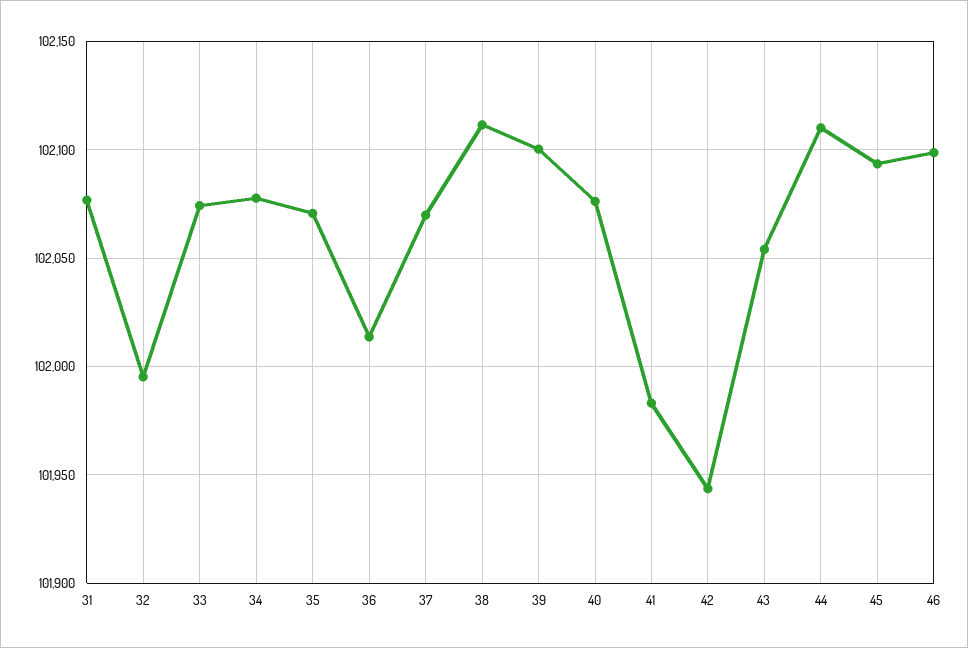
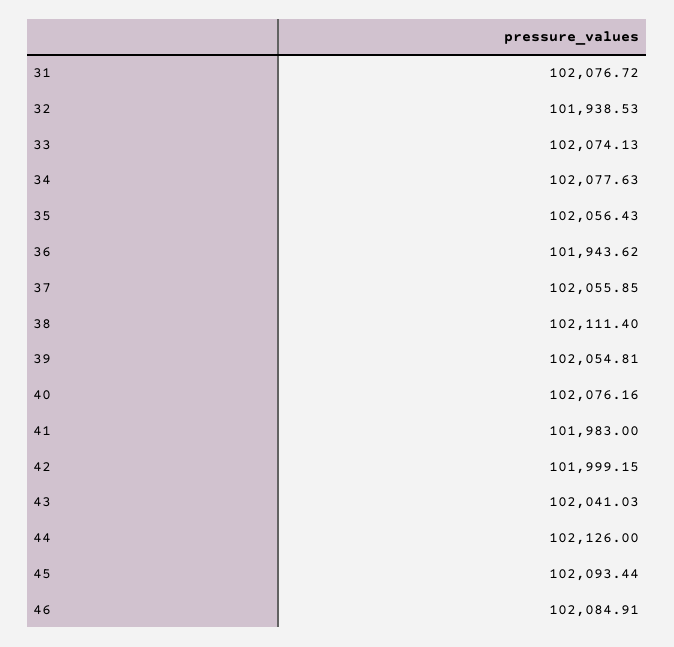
  {
    "31": 102076.72,
-   "32": 101995,
+   "32": 101938.53,
    "33": 102074.13,
    "34": 102077.63,
-   "35": 102070,
+   "35": 102056.43,
-   "36": 102015,
+   "36": 101943.62,
-   "37": 102070,
+   "37": 102055.85,
    "38": 102111.4,
-   "39": 102100,
+   "39": 102054.81,
    "40": 102076.16,
    "41": 101983,
-   "42": 101945,
+   "42": 101999.15,
-   "43": 102055,
+   "43": 102041.03,
-   "44": 102110,
+   "44": 102126,
    "45": 102093.44,
-   "46": 102100
+   "46": 102084.91
  }

